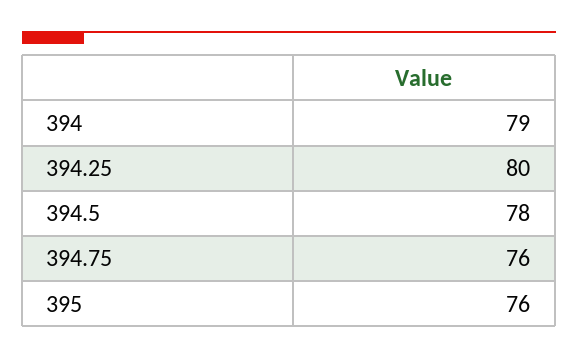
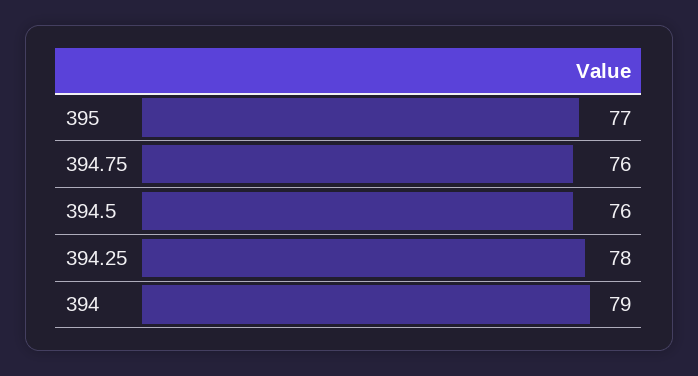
  {
    "394": 79,
-   "394.25": 80,
+   "394.25": 78,
-   "394.5": 78,
+   "394.5": 76,
    "394.75": 76,
-   "395": 76
+   "395": 77
  }

